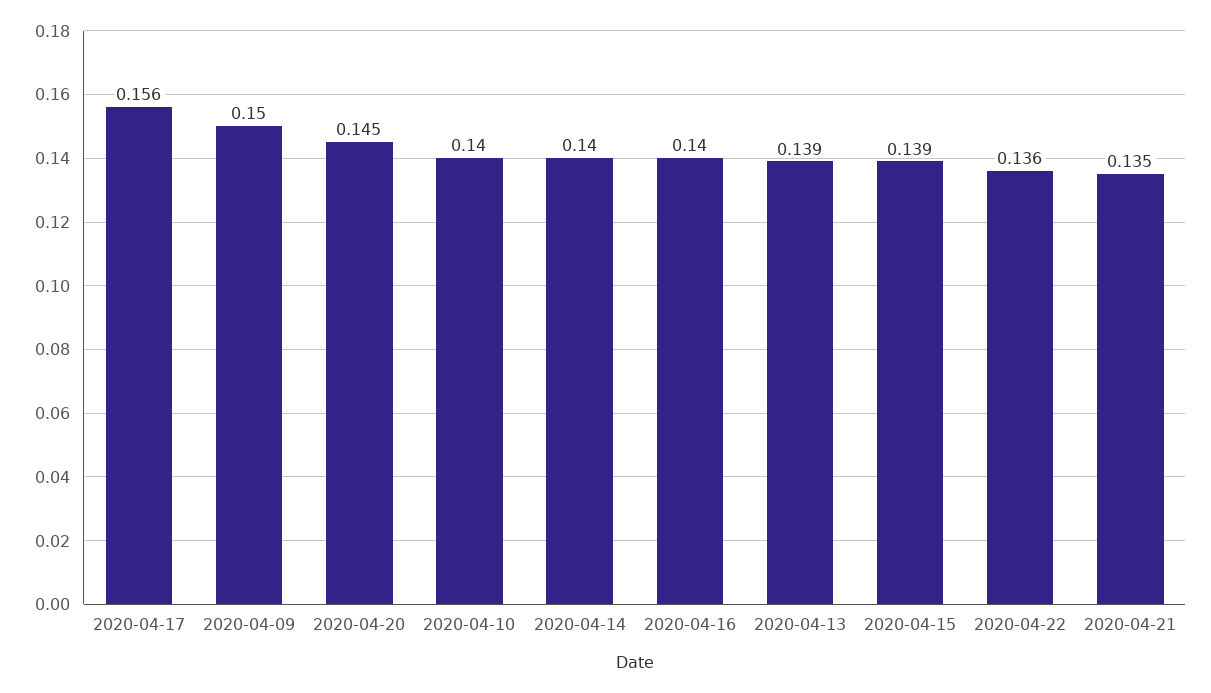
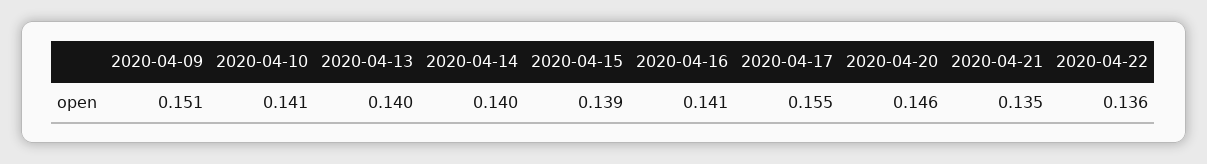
  {
-   "2020-04-17": 0.156,
+   "2020-04-17": 0.155,
-   "2020-04-09": 0.15,
+   "2020-04-09": 0.151,
-   "2020-04-20": 0.145,
+   "2020-04-20": 0.146,
-   "2020-04-10": 0.14,
+   "2020-04-10": 0.141,
    "2020-04-14": 0.14,
-   "2020-04-16": 0.14,
+   "2020-04-16": 0.141,
-   "2020-04-13": 0.139,
+   "2020-04-13": 0.14,
    "2020-04-15": 0.139,
    "2020-04-22": 0.136,
    "2020-04-21": 0.135
  }

